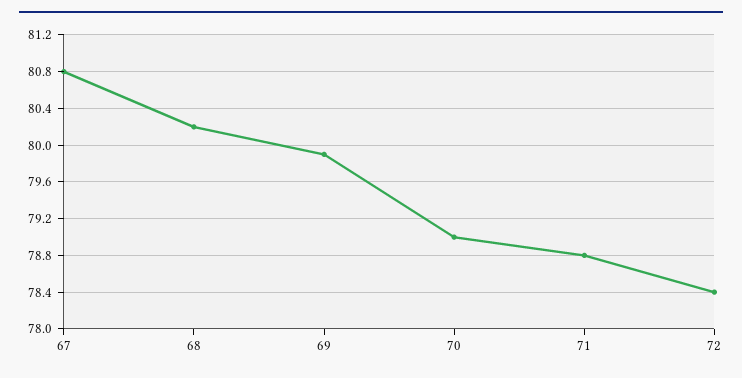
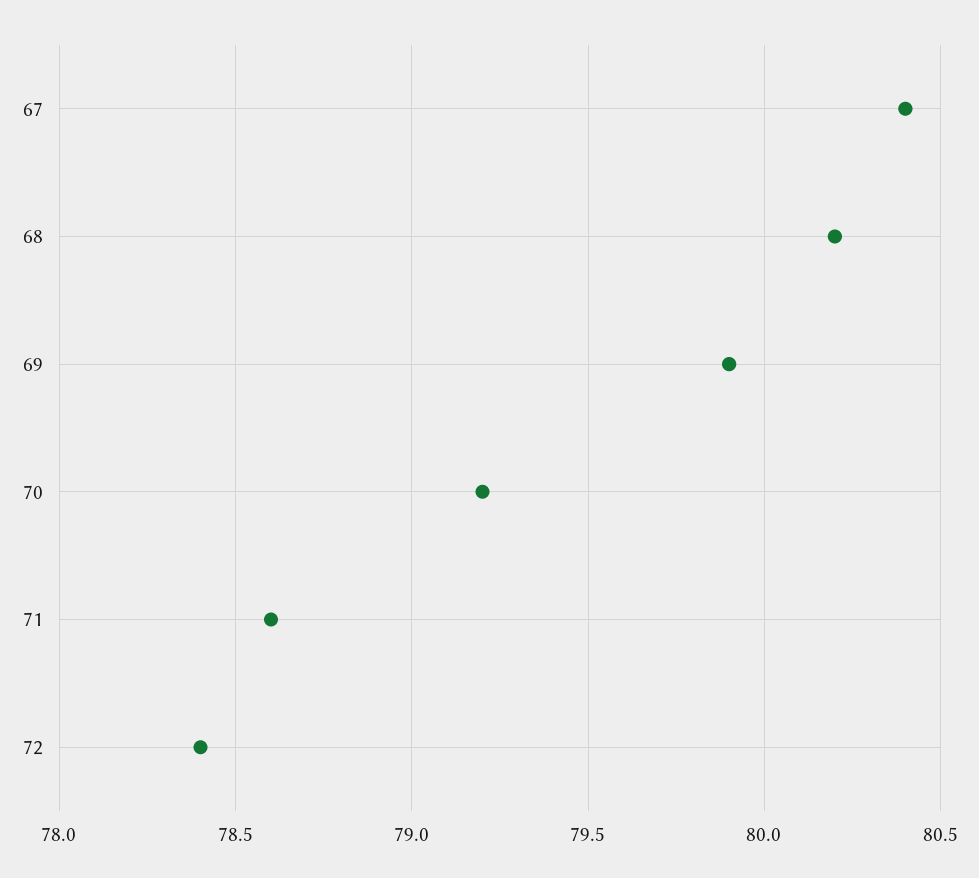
  {
-   "67": 80.8,
+   "67": 80.4,
    "68": 80.2,
    "69": 79.9,
-   "70": 79,
+   "70": 79.2,
-   "71": 78.8,
+   "71": 78.6,
    "72": 78.4
  }

